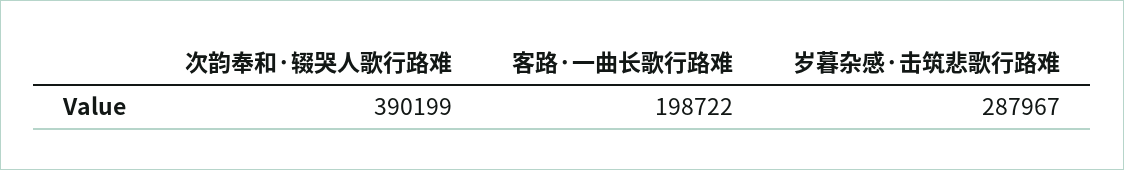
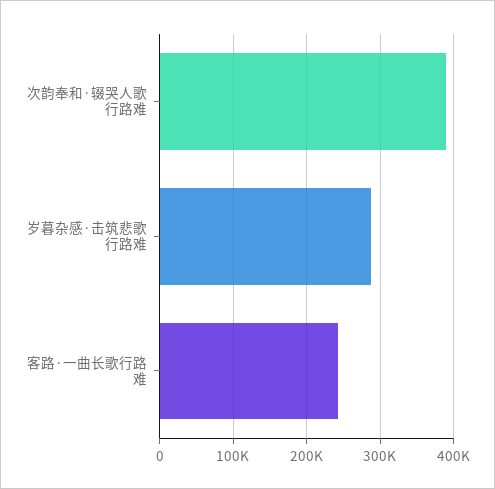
  {
    "次韵奉和·辍哭人歌行路难": 390199,
-   "客路·一曲长歌行路难": 198722,
+   "客路·一曲长歌行路难": 240000,
    "岁暮杂感·击筑悲歌行路难": 287967
  }

